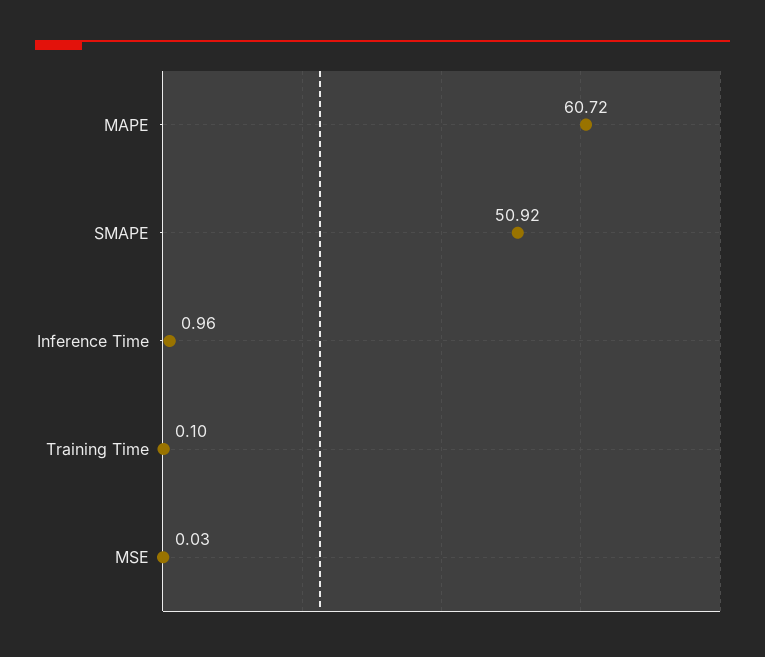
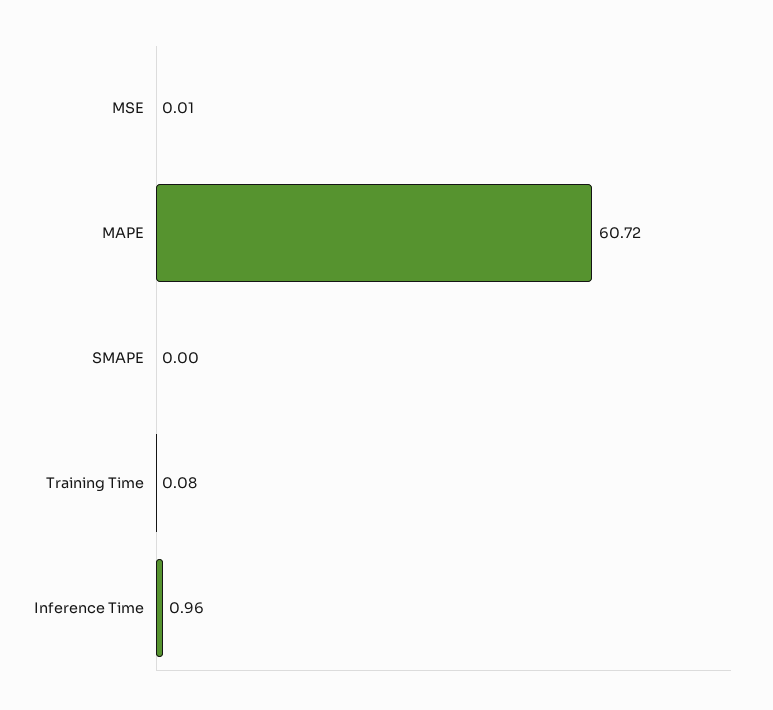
  {
    "MAPE": 60.72,
-   "SMAPE": 50.92,
+   "SMAPE": 0,
    "Inference Time": 0.96,
-   "Training Time": 0.1,
+   "Training Time": 0.08,
-   "MSE": 0.03
+   "MSE": 0.01
  }

